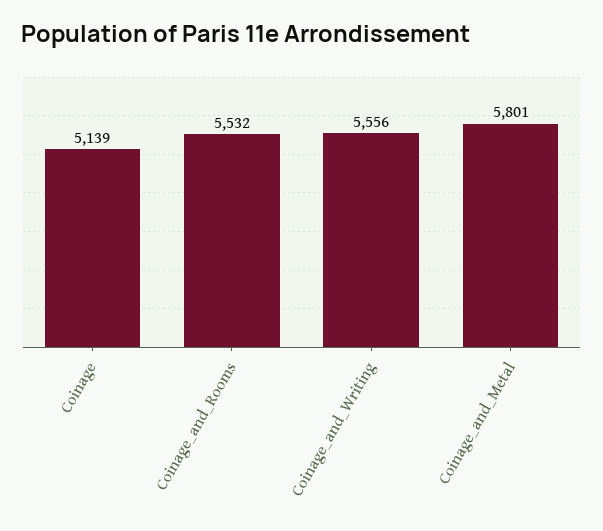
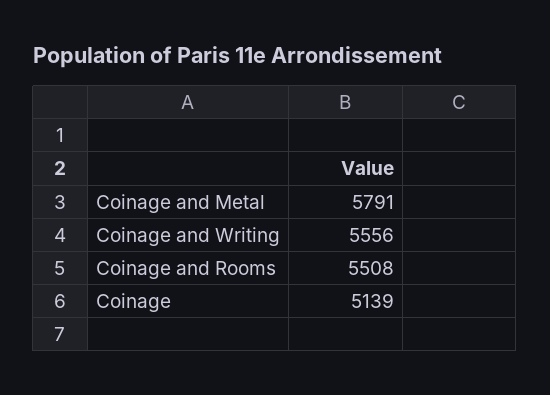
  {
    "Coinage": 5139,
-   "Coinage_and_Rooms": 5532,
+   "Coinage_and_Rooms": 5508,
    "Coinage_and_Writing": 5556,
-   "Coinage_and_Metal": 5801
+   "Coinage_and_Metal": 5791
  }

